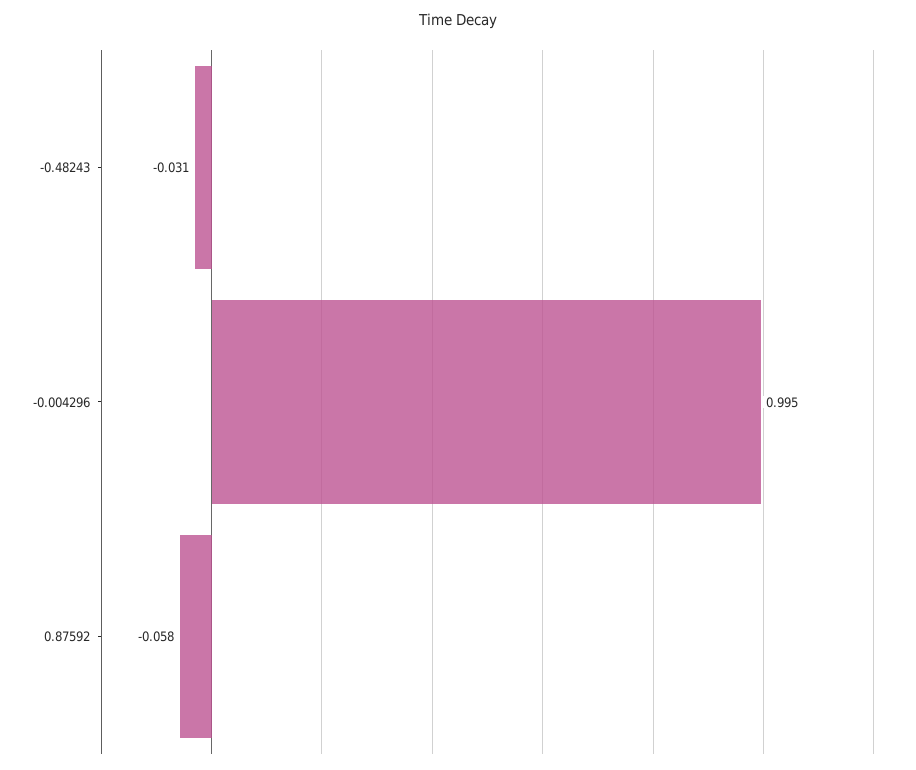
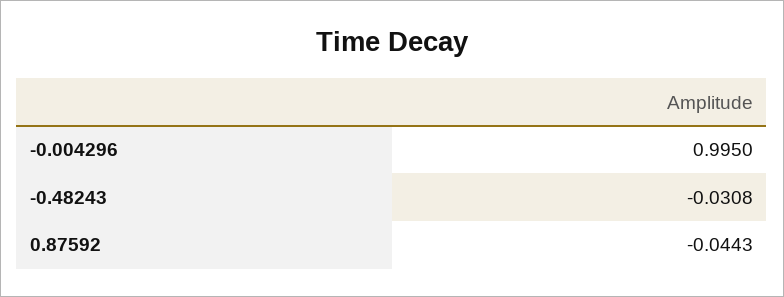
  {
    "-0.48243": -0.0308,
    "-0.004296": 0.995,
-   "0.87592": -0.058
+   "0.87592": -0.0443
  }

